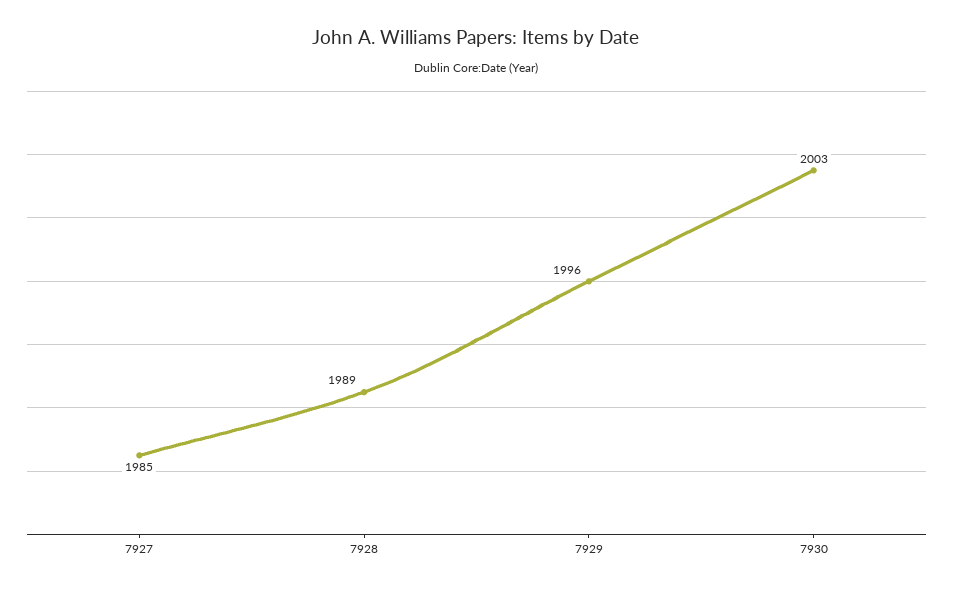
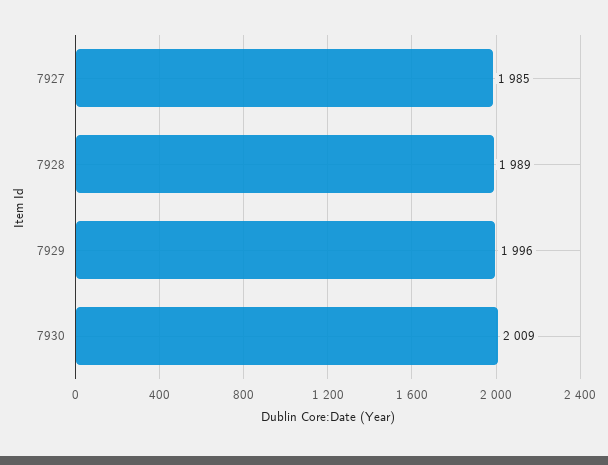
  {
    "7927": 1985,
    "7928": 1989,
    "7929": 1996,
-   "7930": 2003
+   "7930": 2009
  }

